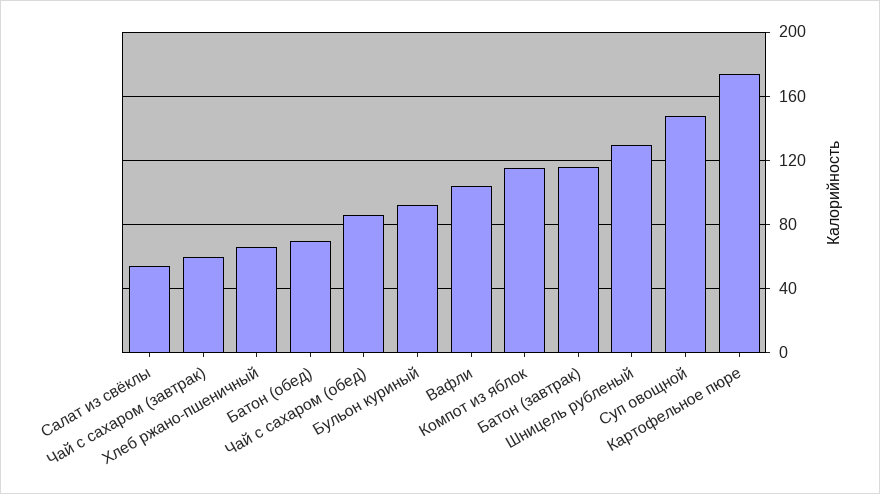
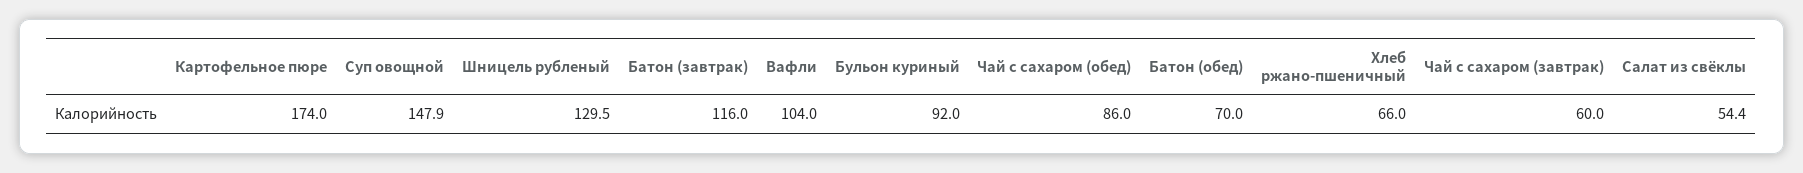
  {
    "Салат из свёклы": 54.4,
    "Чай с сахаром (завтрак)": 60,
    "Хлеб ржано-пшеничный": 66,
    "Батон (обед)": 70,
    "Чай с сахаром (обед)": 86,
    "Бульон куриный": 92,
    "Вафли": 104,
-   "Компот из яблок": 115,
    "Батон (завтрак)": 116,
    "Шницель рубленый": 129.5,
    "Суп овощной": 147.9,
    "Картофельное пюре": 174
  }

